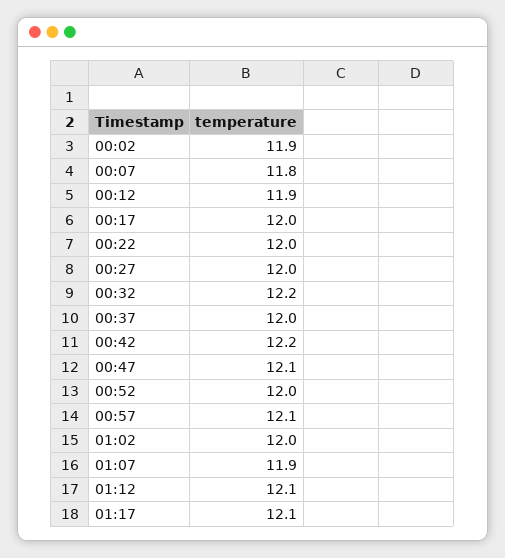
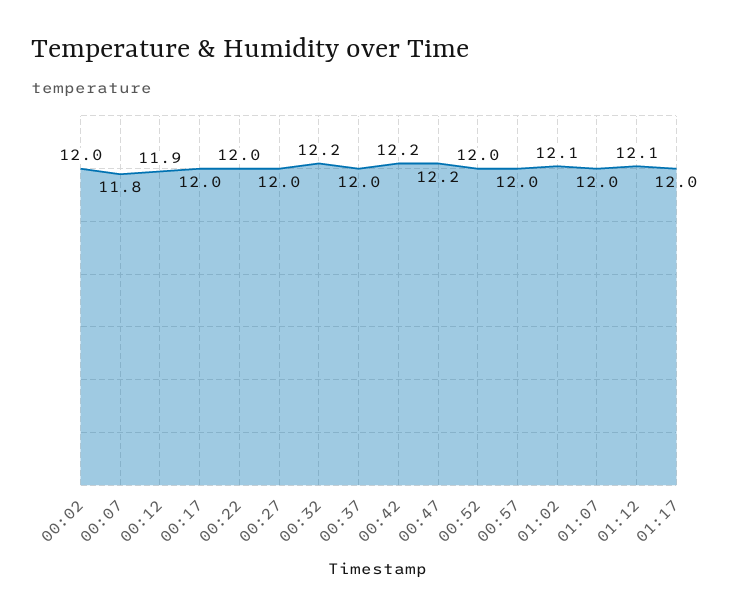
  {
-   "00:02": 11.9,
+   "00:02": 12,
    "00:07": 11.8,
    "00:12": 11.9,
    "00:17": 12,
    "00:22": 12,
    "00:27": 12,
    "00:32": 12.2,
    "00:37": 12,
    "00:42": 12.2,
-   "00:47": 12.1,
+   "00:47": 12.2,
    "00:52": 12,
-   "00:57": 12.1,
+   "00:57": 12,
-   "01:02": 12,
+   "01:02": 12.1,
-   "01:07": 11.9,
+   "01:07": 12,
    "01:12": 12.1,
-   "01:17": 12.1
+   "01:17": 12
  }

